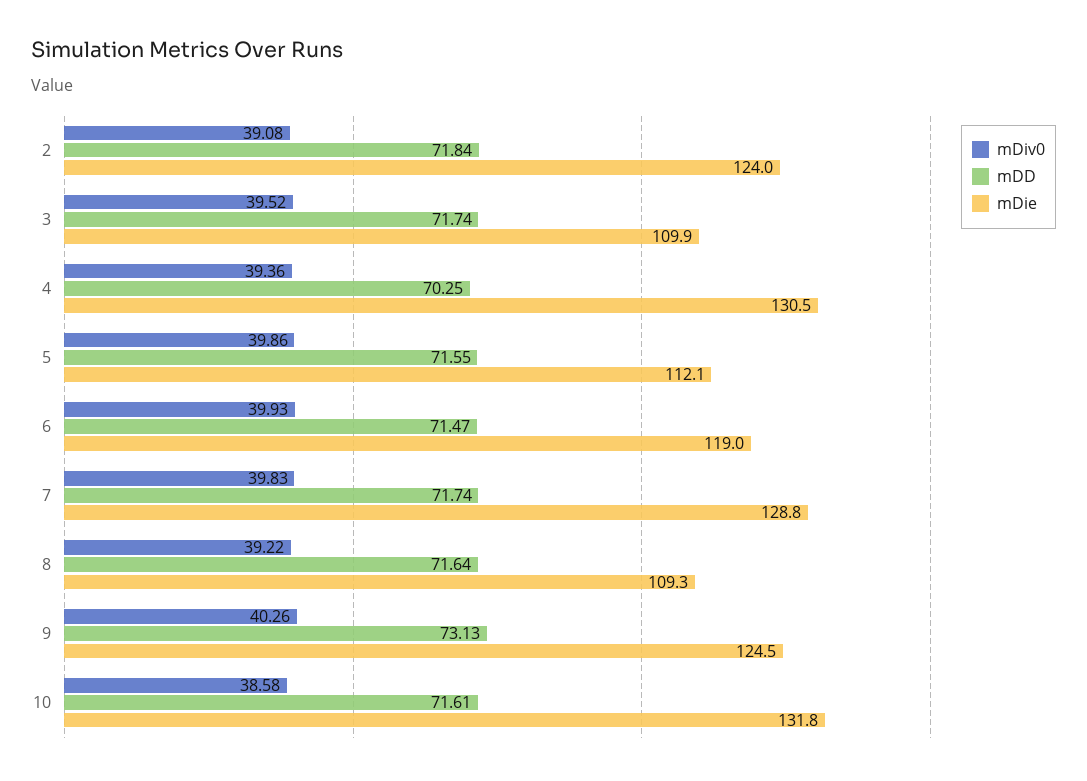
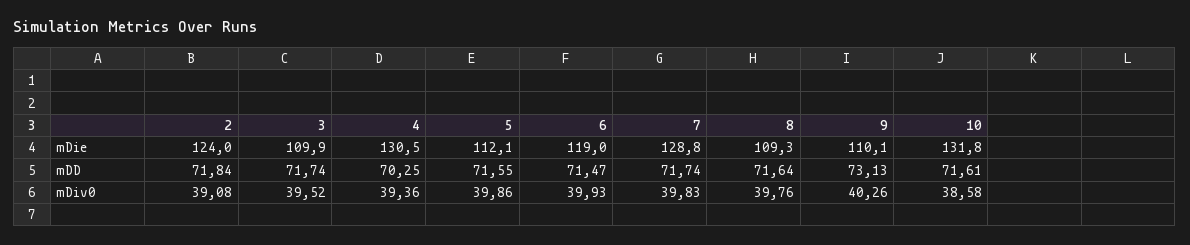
  {
    "mDiv0": {
      "2": 39.08,
      "3": 39.52,
      "4": 39.36,
      "5": 39.86,
      "6": 39.93,
      "7": 39.83,
-     "8": 39.22,
+     "8": 39.76,
      "9": 40.26,
      "10": 38.58
    },
    "mDD": {
      "2": 71.84,
      "3": 71.74,
      "4": 70.25,
      "5": 71.55,
      "6": 71.47,
      "7": 71.74,
      "8": 71.64,
      "9": 73.13,
      "10": 71.61
    },
    "mDie": {
      "2": 124,
      "3": 109.9,
      "4": 130.5,
      "5": 112.1,
      "6": 119,
      "7": 128.8,
      "8": 109.3,
-     "9": 124.5,
+     "9": 110.1,
      "10": 131.8
    }
  }

